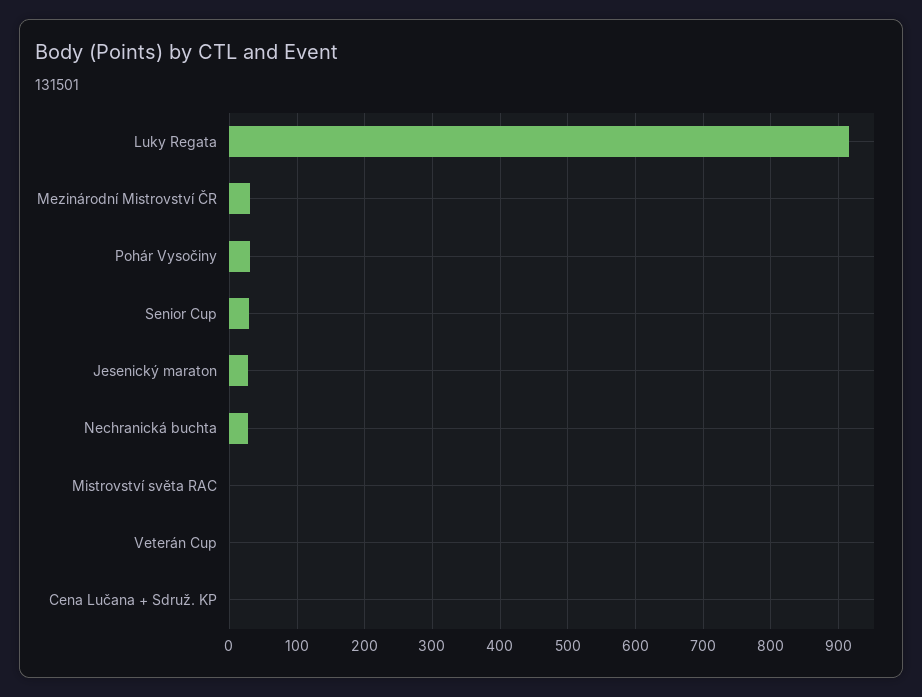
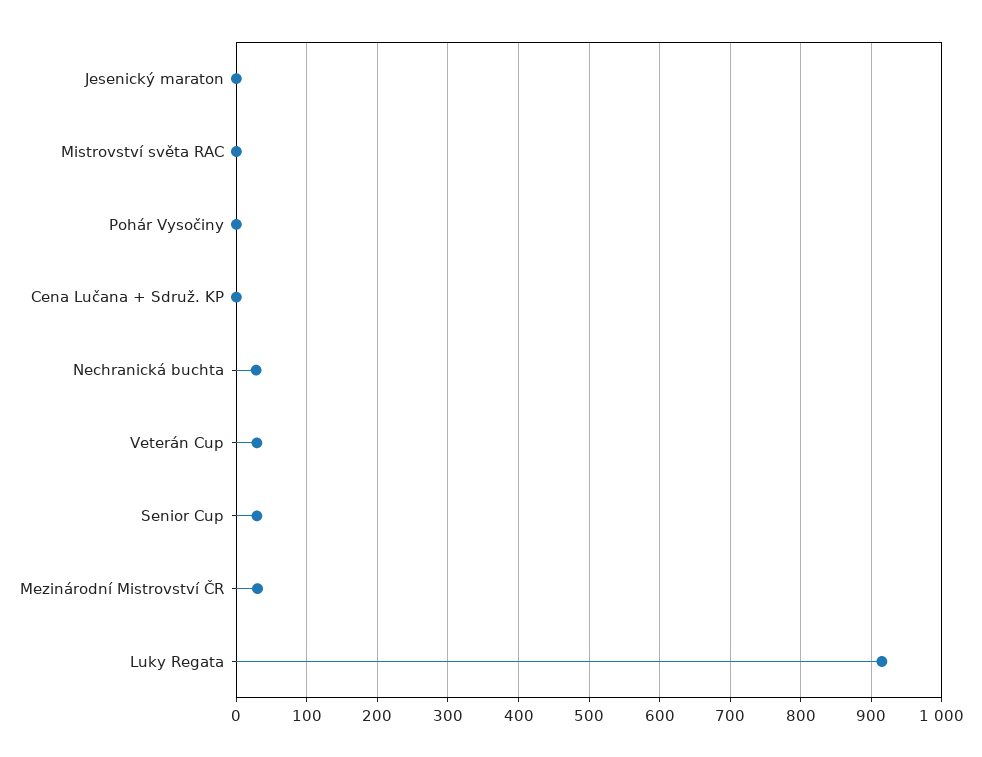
  {
    "Luky Regata": 920,
    "Mezinárodní Mistrovství ČR": 30,
-   "Pohár Vysočiny": 30,
+   "Pohár Vysočiny": 0,
    "Senior Cup": 30,
-   "Jesenický maraton": 30,
+   "Jesenický maraton": 0,
    "Nechranická buchta": 30,
    "Mistrovství světa RAC": 0,
-   "Veterán Cup": 0,
+   "Veterán Cup": 30,
    "Cena Lučana + Sdruž. KP": 0
  }

